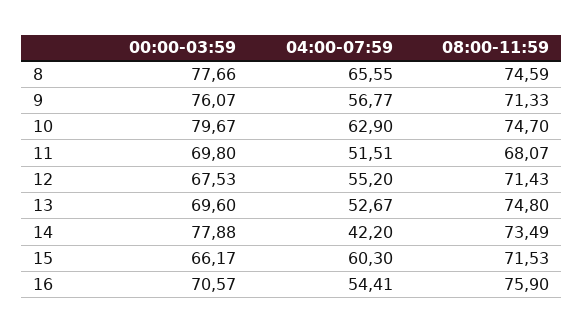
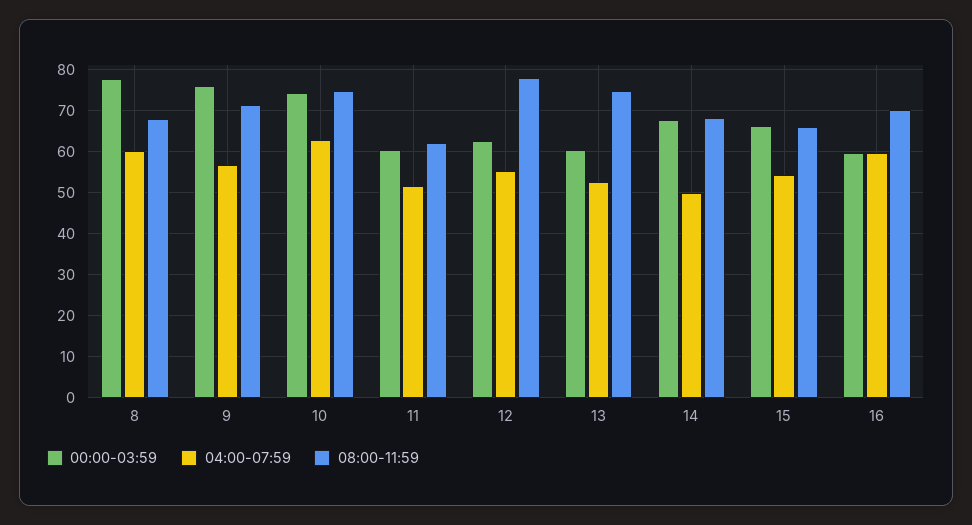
  {
    "00:00-03:59": {
      "8": 77.66,
      "9": 76.07,
-     "10": 79.67,
+     "10": 74,
-     "11": 69.8,
+     "11": 60,
-     "12": 67.53,
+     "12": 62,
-     "13": 69.6,
+     "13": 60,
-     "14": 77.88,
+     "14": 68,
      "15": 66.17,
-     "16": 70.57
+     "16": 60
    },
    "04:00-07:59": {
-     "8": 65.55,
+     "8": 60,
      "9": 56.77,
      "10": 62.9,
      "11": 51.51,
      "12": 55.2,
      "13": 52.67,
-     "14": 42.2,
+     "14": 50,
-     "15": 60.3,
+     "15": 54,
-     "16": 54.41
+     "16": 60
    },
    "08:00-11:59": {
-     "8": 74.59,
+     "8": 68,
      "9": 71.33,
      "10": 74.7,
-     "11": 68.07,
+     "11": 62,
-     "12": 71.43,
+     "12": 78,
      "13": 74.8,
-     "14": 73.49,
+     "14": 68,
-     "15": 71.53,
+     "15": 66,
-     "16": 75.9
+     "16": 70
    }
  }

